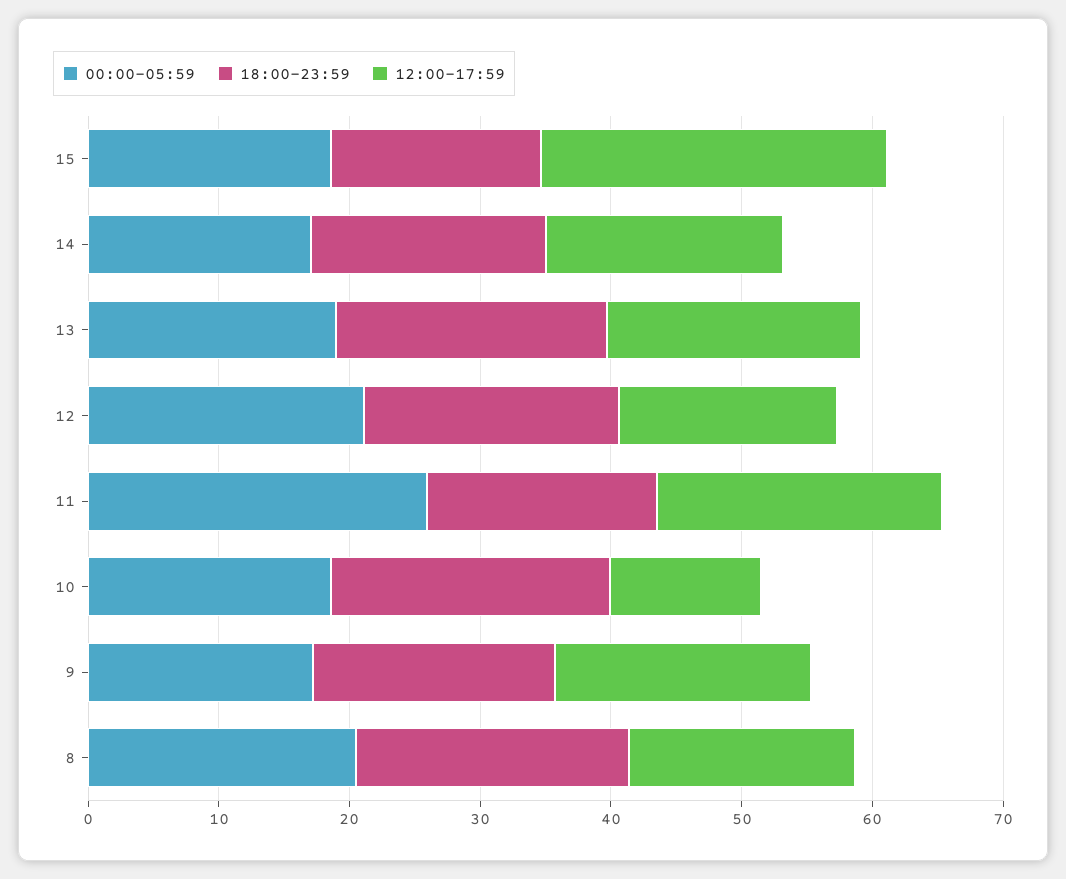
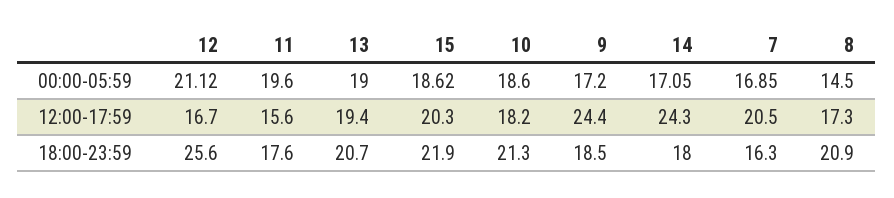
  {
    "00:00-05:59": {
      "15": 18.62,
      "14": 17.05,
      "13": 19,
      "12": 21.12,
-     "11": 26,
+     "11": 19.6,
      "10": 18.6,
      "9": 17.2,
-     "8": 20
+     "8": 14.5,
+     "7": 16.85
    },
    "18:00-23:59": {
-     "15": 16,
+     "15": 21.9,
      "14": 18,
      "13": 20.7,
-     "12": 20,
+     "12": 25.6,
      "11": 17.6,
      "10": 21.3,
      "9": 18.5,
-     "8": 20.9
+     "8": 20.9,
+     "7": 16.3
    },
    "12:00-17:59": {
-     "15": 26,
+     "15": 20.3,
-     "14": 18,
+     "14": 24.3,
      "13": 19.4,
      "12": 16.7,
-     "11": 22,
+     "11": 15.6,
-     "10": 12,
+     "10": 18.2,
-     "9": 20,
+     "9": 24.4,
-     "8": 17.3
+     "8": 17.3,
+     "7": 20.5
    }
  }

